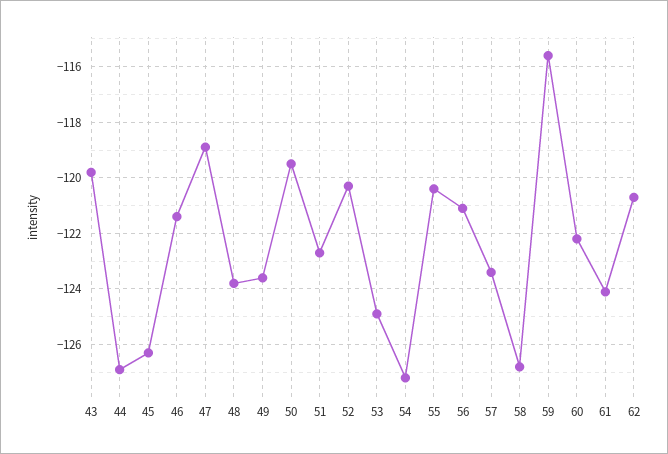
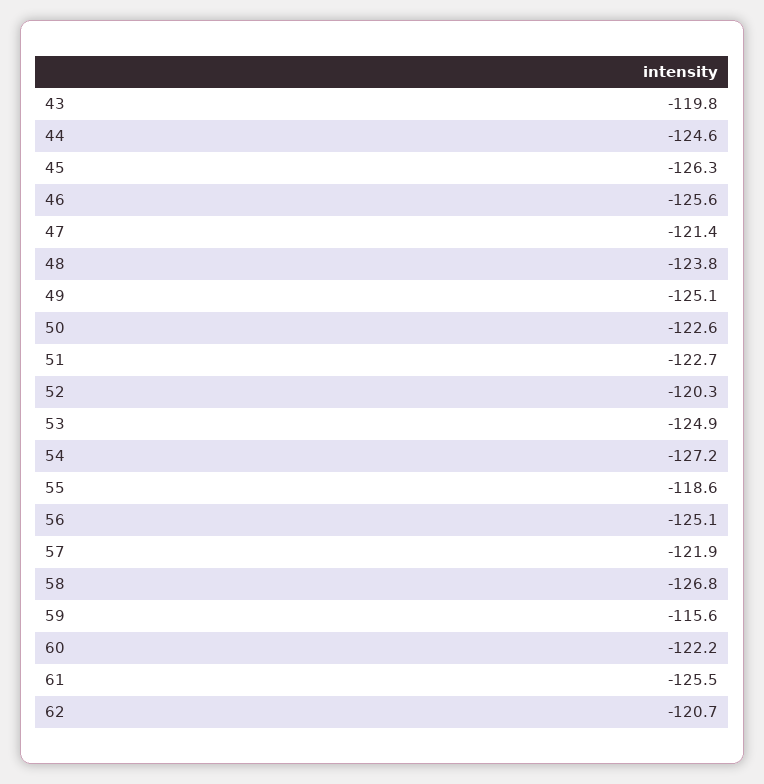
  {
    "43": -119.8,
-   "44": -127,
+   "44": -124.6,
    "45": -126.3,
-   "46": -121.5,
+   "46": -125.6,
-   "47": -119,
+   "47": -121.4,
    "48": -123.8,
-   "49": -123.5,
+   "49": -125.1,
-   "50": -119.5,
+   "50": -122.6,
    "51": -122.7,
    "52": -120.3,
    "53": -124.9,
    "54": -127.2,
-   "55": -120.5,
+   "55": -118.6,
-   "56": -121,
+   "56": -125.1,
-   "57": -123.5,
+   "57": -121.9,
    "58": -126.8,
    "59": -115.6,
    "60": -122.2,
-   "61": -124,
+   "61": -125.5,
    "62": -120.7
  }

